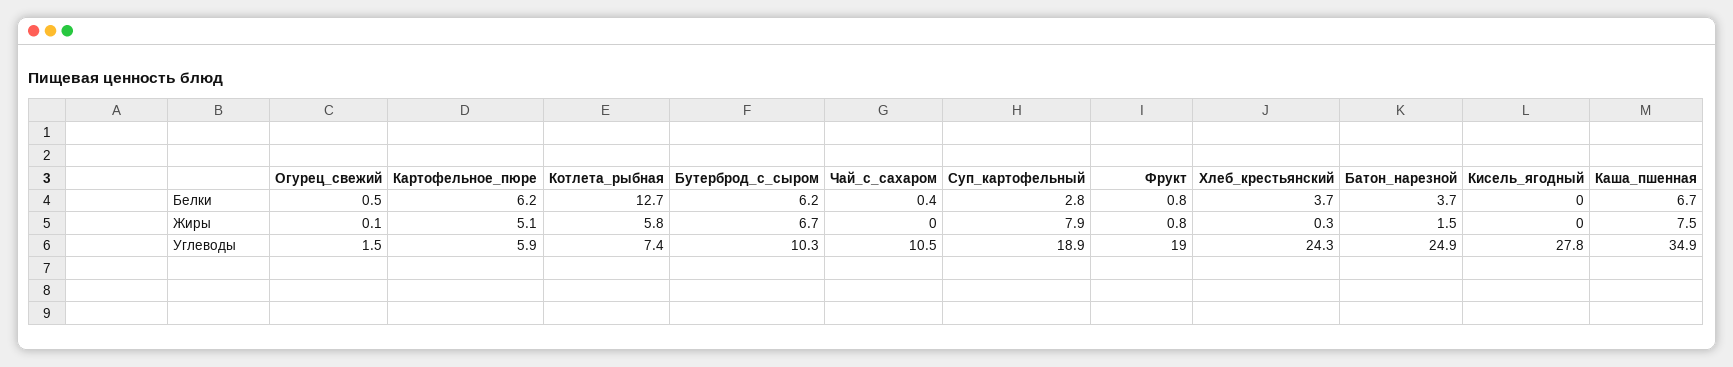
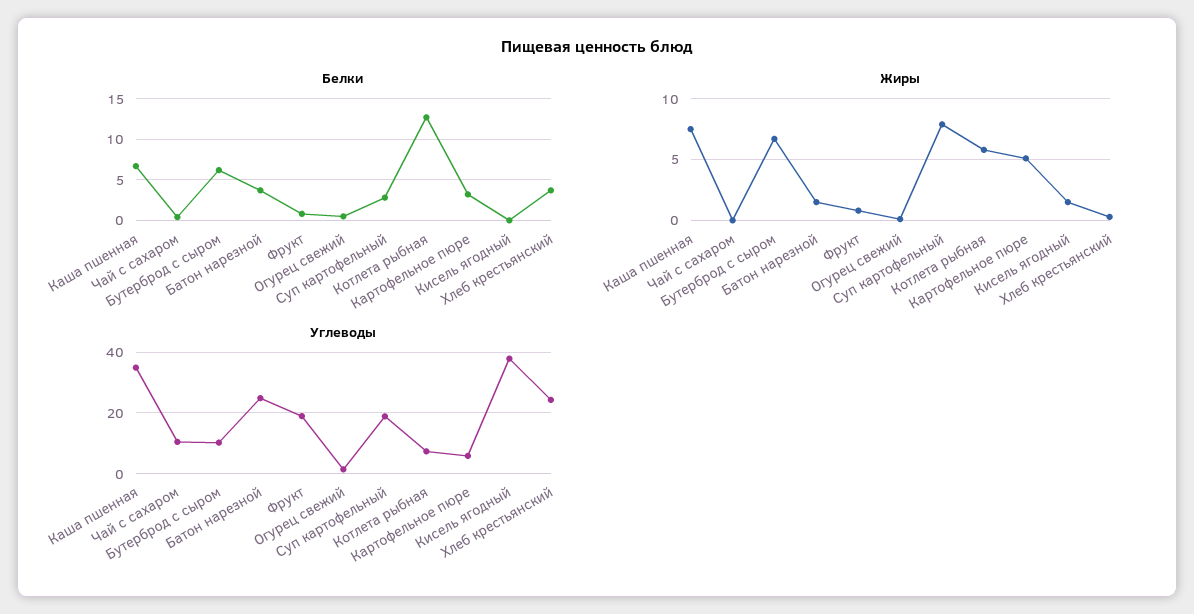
  {
    "Белки": {
      "Огурец_свежий": 0.5,
-     "Картофельное_пюре": 6.2,
+     "Картофельное_пюре": 3,
      "Котлета_рыбная": 12.7,
      "Бутерброд_с_сыром": 6.2,
      "Чай_с_сахаром": 0.4,
      "Суп_картофельный": 2.8,
      "Фрукт": 0.8,
      "Хлеб_крестьянский": 3.7,
      "Батон_нарезной": 3.7,
      "Кисель_ягодный": 0,
      "Каша_пшенная": 6.7
    },
    "Жиры": {
      "Огурец_свежий": 0.1,
      "Картофельное_пюре": 5.1,
      "Котлета_рыбная": 5.8,
      "Бутерброд_с_сыром": 6.7,
      "Чай_с_сахаром": 0,
      "Суп_картофельный": 7.9,
      "Фрукт": 0.8,
      "Хлеб_крестьянский": 0.3,
      "Батон_нарезной": 1.5,
-     "Кисель_ягодный": 0,
+     "Кисель_ягодный": 1.5,
      "Каша_пшенная": 7.5
    },
    "Углеводы": {
      "Огурец_свежий": 1.5,
      "Картофельное_пюре": 5.9,
      "Котлета_рыбная": 7.4,
      "Бутерброд_с_сыром": 10.3,
      "Чай_с_сахаром": 10.5,
      "Суп_картофельный": 18.9,
      "Фрукт": 19,
      "Хлеб_крестьянский": 24.3,
      "Батон_нарезной": 24.9,
-     "Кисель_ягодный": 27.8,
+     "Кисель_ягодный": 38,
      "Каша_пшенная": 34.9
    }
  }

